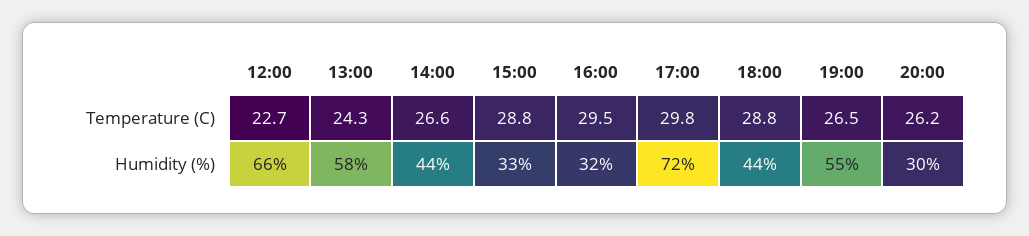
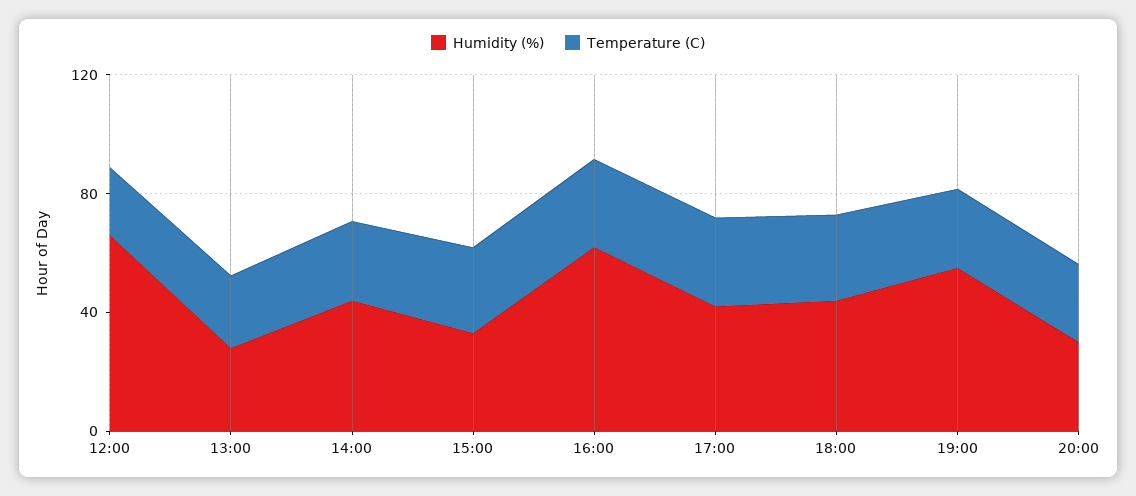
  {
    "Temperature (C)": {
      "12:00": 22.7,
      "13:00": 24.3,
      "14:00": 26.6,
      "15:00": 28.8,
      "16:00": 29.5,
      "17:00": 29.8,
      "18:00": 28.8,
      "19:00": 26.5,
      "20:00": 26.2
    },
    "Humidity (%)": {
      "12:00": 66,
-     "13:00": 58,
+     "13:00": 30,
      "14:00": 44,
      "15:00": 33,
-     "16:00": 32,
+     "16:00": 60,
-     "17:00": 72,
+     "17:00": 40,
      "18:00": 44,
      "19:00": 55,
      "20:00": 30
    }
  }

